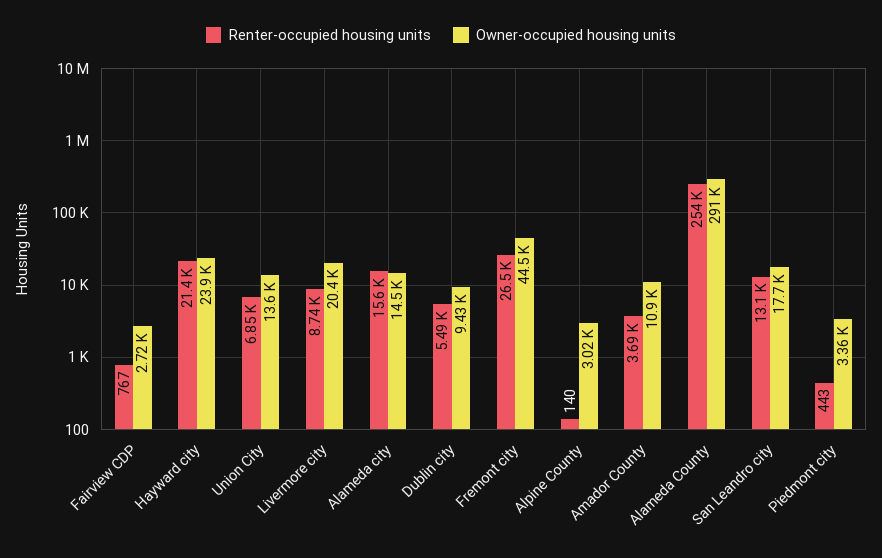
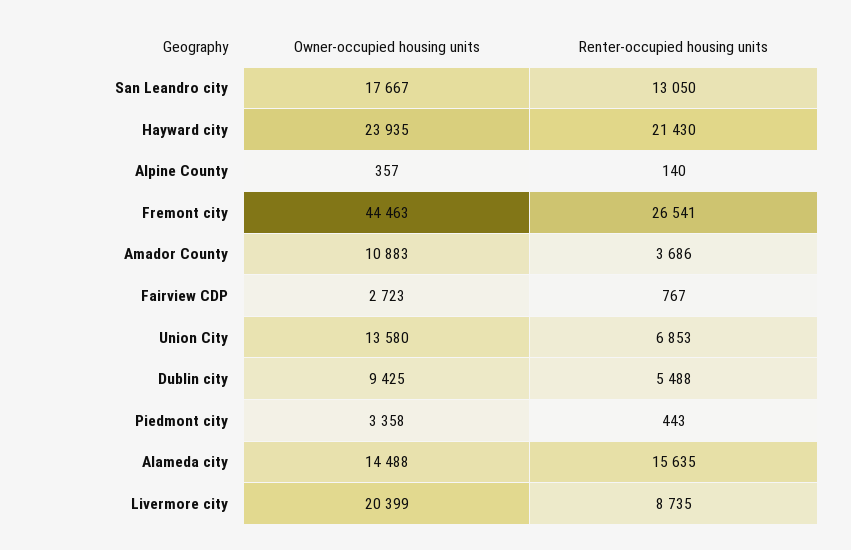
  {
    "Renter-occupied housing units": {
      "Fairview CDP": 767,
      "Hayward city": 21430,
      "Union City": 6853,
      "Livermore city": 8735,
      "Alameda city": 15635,
      "Dublin city": 5488,
      "Fremont city": 26541,
      "Alpine County": 140,
      "Amador County": 3686,
-     "Alameda County": 254000,
      "San Leandro city": 13050,
      "Piedmont city": 443
    },
    "Owner-occupied housing units": {
      "Fairview CDP": 2723,
      "Hayward city": 23935,
      "Union City": 13580,
      "Livermore city": 20399,
      "Alameda city": 14488,
      "Dublin city": 9425,
      "Fremont city": 44463,
-     "Alpine County": 3020,
+     "Alpine County": 357,
      "Amador County": 10883,
-     "Alameda County": 291000,
      "San Leandro city": 17667,
      "Piedmont city": 3358
    }
  }

